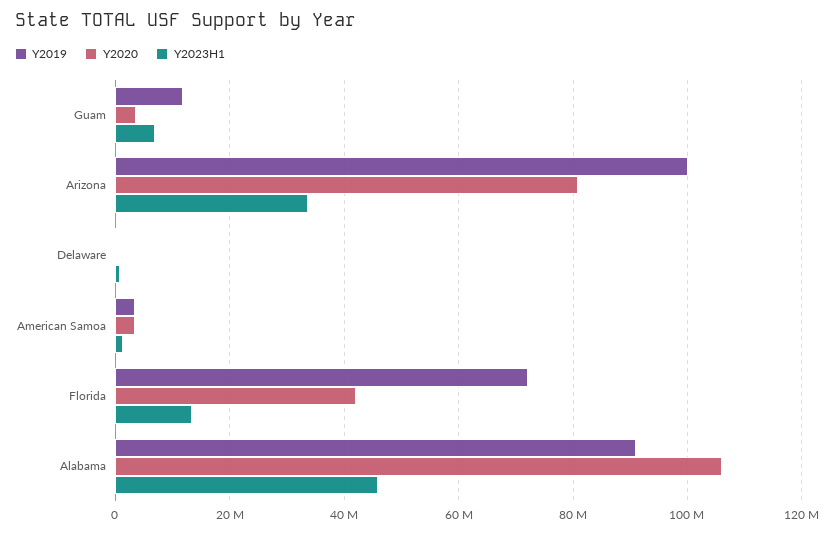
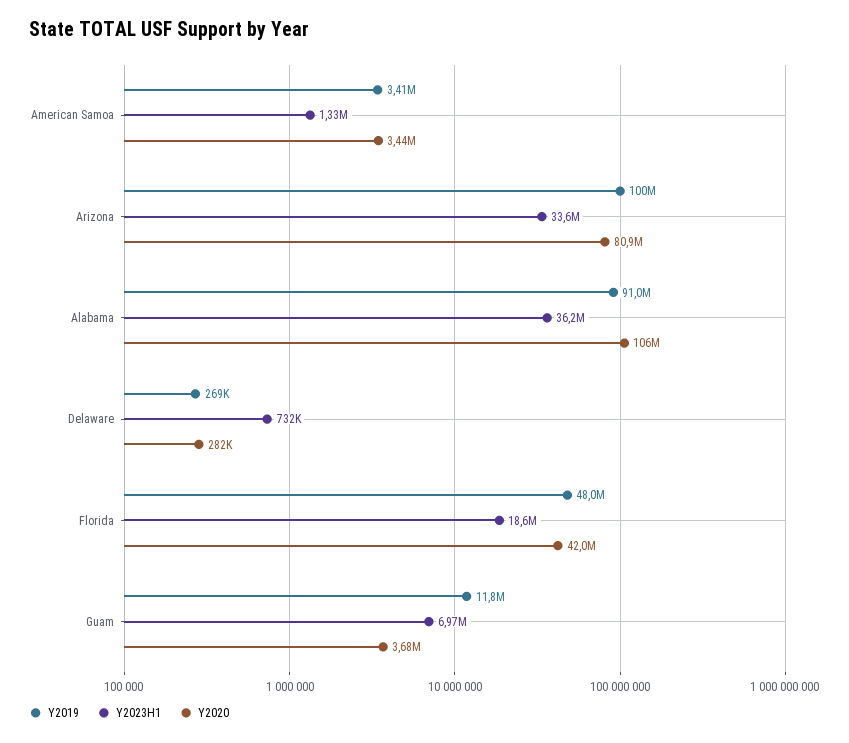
  {
    "Y2019": {
      "Guam": 11800000,
      "Arizona": 100000000,
      "Delaware": 269000,
      "American Samoa": 3410000,
-     "Florida": 72000000,
+     "Florida": 48000000,
      "Alabama": 91000000
    },
    "Y2020": {
      "Guam": 3680000,
      "Arizona": 80900000,
      "Delaware": 282000,
      "American Samoa": 3440000,
      "Florida": 42000000,
      "Alabama": 106000000
    },
    "Y2023H1": {
      "Guam": 6970000,
      "Arizona": 33600000,
      "Delaware": 732000,
      "American Samoa": 1330000,
-     "Florida": 14000000,
+     "Florida": 18600000,
-     "Alabama": 46000000
+     "Alabama": 36200000
    }
  }

